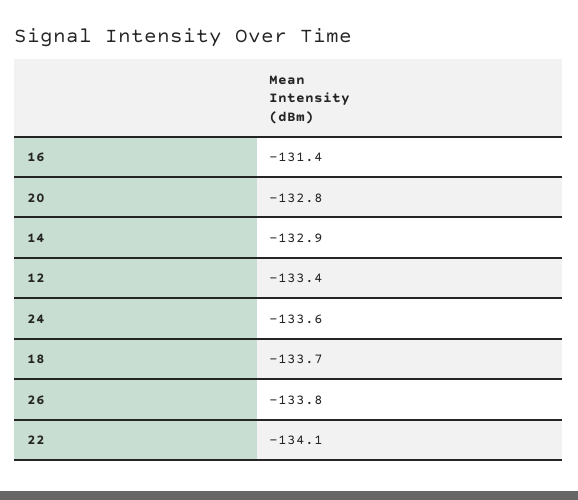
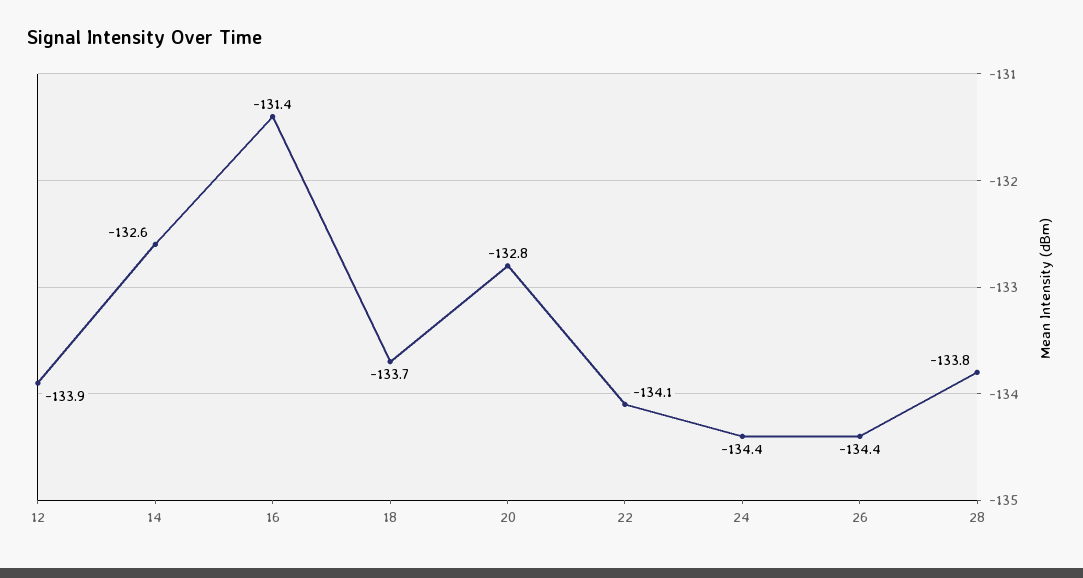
  {
    "16": -131.4,
    "20": -132.8,
-   "14": -132.9,
+   "14": -132.6,
-   "12": -133.4,
+   "12": -133.9,
-   "24": -133.6,
+   "24": -134.4,
    "18": -133.7,
-   "26": -133.8,
+   "26": -134.4,
-   "22": -134.1
+   "22": -134.1,
+   "28": -133.8
  }

